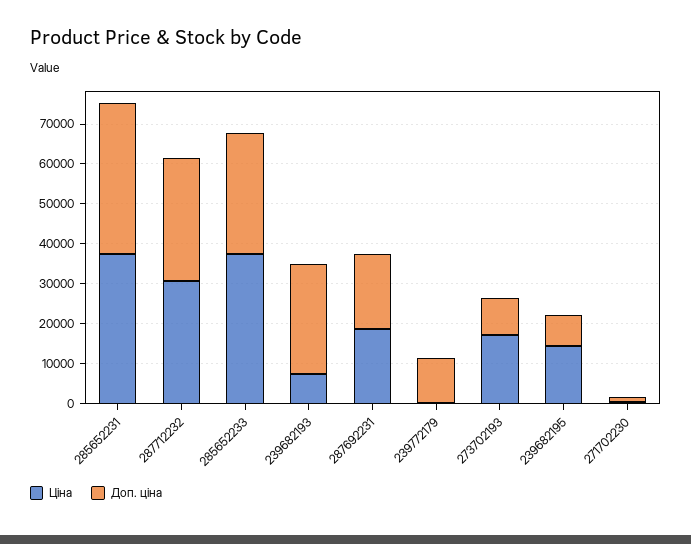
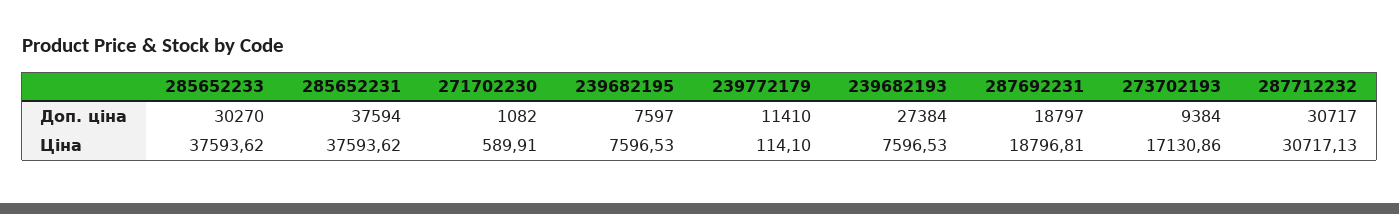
  {
    "Ціна": {
      "285652231": 37593.62,
      "287712232": 30717.13,
      "285652233": 37593.62,
      "239682193": 7596.53,
      "287692231": 18796.81,
      "239772179": 114.1,
      "273702193": 17130.86,
-     "239682195": 15000,
+     "239682195": 7596.53,
      "271702230": 589.91
    },
    "Доп. ціна": {
      "285652231": 37594,
      "287712232": 30717,
      "285652233": 30270,
      "239682193": 27384,
      "287692231": 18797,
      "239772179": 11410,
      "273702193": 9384,
      "239682195": 7597,
      "271702230": 1082
    }
  }

